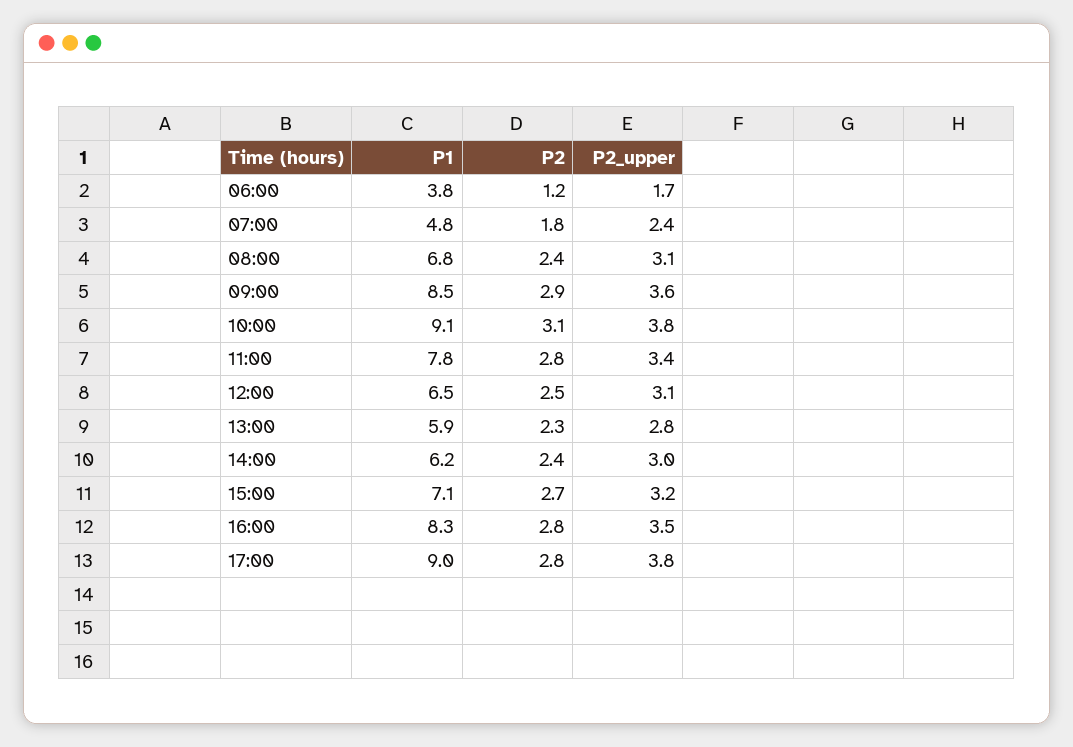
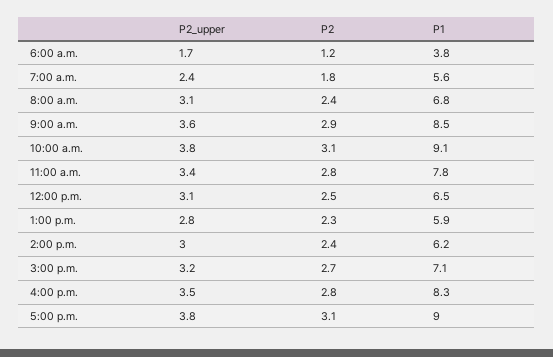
  {
    "P1": {
      "06:00": 3.8,
-     "07:00": 4.8,
+     "07:00": 5.6,
      "08:00": 6.8,
      "09:00": 8.5,
      "10:00": 9.1,
      "11:00": 7.8,
      "12:00": 6.5,
      "13:00": 5.9,
      "14:00": 6.2,
      "15:00": 7.1,
      "16:00": 8.3,
      "17:00": 9
    },
    "P2": {
      "06:00": 1.2,
      "07:00": 1.8,
      "08:00": 2.4,
      "09:00": 2.9,
      "10:00": 3.1,
      "11:00": 2.8,
      "12:00": 2.5,
      "13:00": 2.3,
      "14:00": 2.4,
      "15:00": 2.7,
      "16:00": 2.8,
-     "17:00": 2.8
+     "17:00": 3.1
    },
    "P2_upper": {
      "06:00": 1.7,
      "07:00": 2.4,
      "08:00": 3.1,
      "09:00": 3.6,
      "10:00": 3.8,
      "11:00": 3.4,
      "12:00": 3.1,
      "13:00": 2.8,
      "14:00": 3,
      "15:00": 3.2,
      "16:00": 3.5,
      "17:00": 3.8
    }
  }

